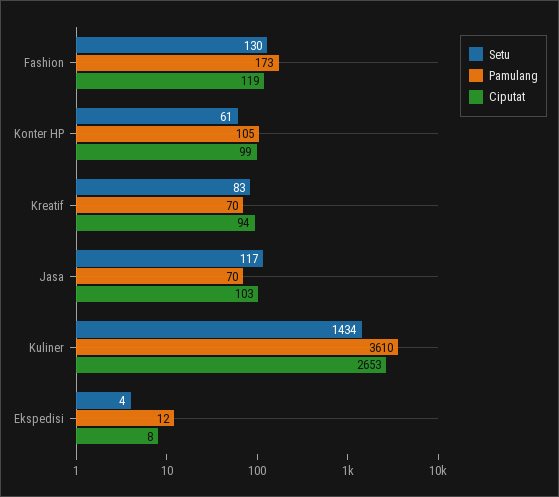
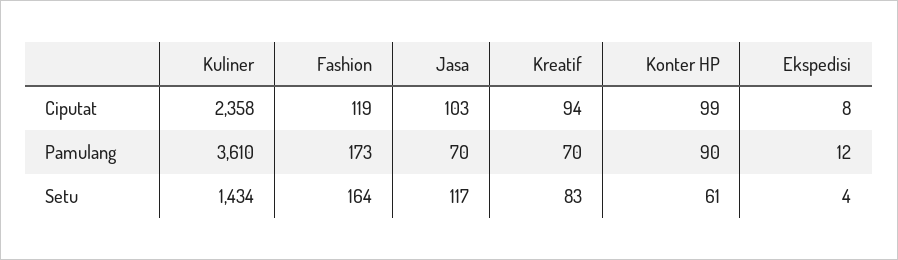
  {
    "Setu": {
-     "Fashion": 130,
+     "Fashion": 164,
      "Konter HP": 61,
      "Kreatif": 83,
      "Jasa": 117,
      "Kuliner": 1434,
      "Ekspedisi": 4
    },
    "Pamulang": {
      "Fashion": 173,
-     "Konter HP": 105,
+     "Konter HP": 90,
      "Kreatif": 70,
      "Jasa": 70,
      "Kuliner": 3610,
      "Ekspedisi": 12
    },
    "Ciputat": {
      "Fashion": 119,
      "Konter HP": 99,
      "Kreatif": 94,
      "Jasa": 103,
-     "Kuliner": 2653,
+     "Kuliner": 2358,
      "Ekspedisi": 8
    }
  }

